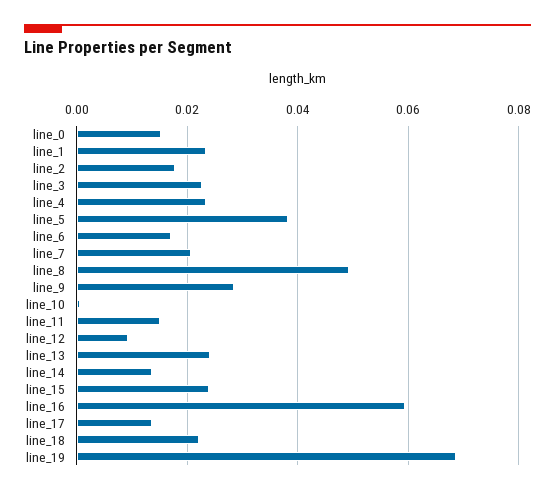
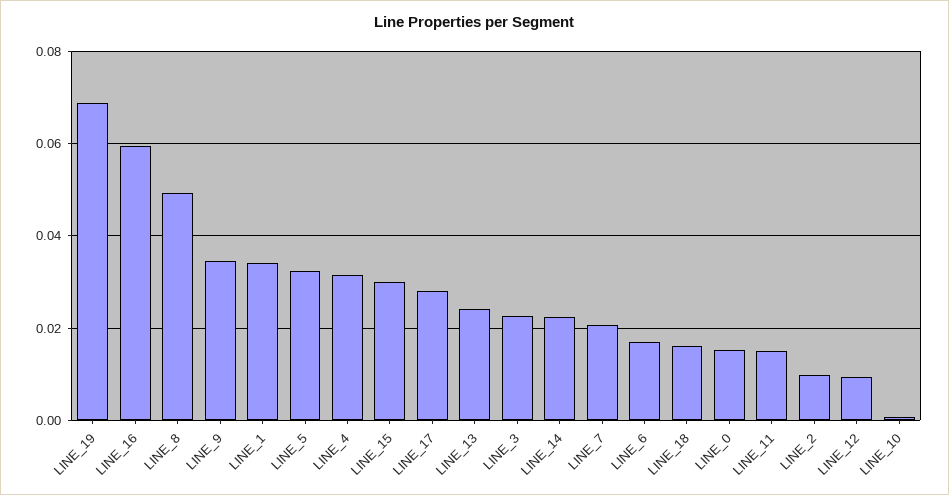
  {
    "line_0": 0.016,
-   "line_1": 0.024,
+   "line_1": 0.034,
-   "line_2": 0.018,
+   "line_2": 0.01,
    "line_3": 0.022,
-   "line_4": 0.024,
+   "line_4": 0.032,
-   "line_5": 0.038,
+   "line_5": 0.032,
    "line_6": 0.018,
    "line_7": 0.02,
    "line_8": 0.05,
-   "line_9": 0.028,
+   "line_9": 0.034,
    "line_10": 0,
    "line_11": 0.016,
    "line_12": 0.01,
    "line_13": 0.024,
-   "line_14": 0.014,
+   "line_14": 0.022,
-   "line_15": 0.024,
+   "line_15": 0.03,
    "line_16": 0.06,
-   "line_17": 0.014,
+   "line_17": 0.028,
-   "line_18": 0.022,
+   "line_18": 0.016,
    "line_19": 0.068
  }

